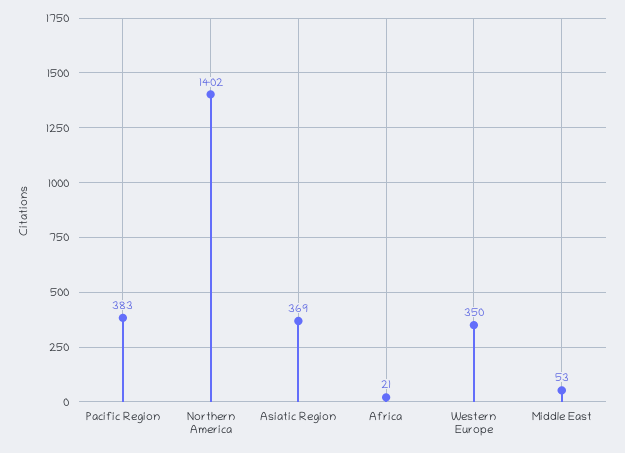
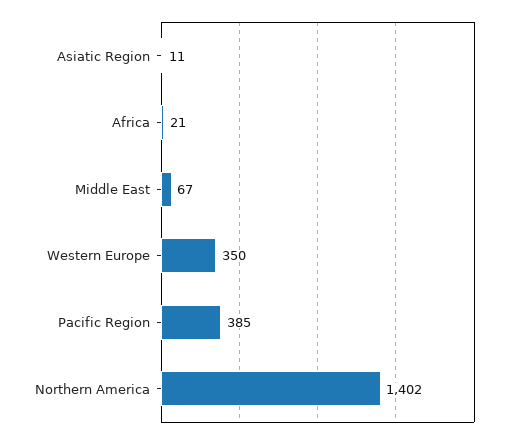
  {
-   "Pacific Region": 383,
+   "Pacific Region": 385,
    "Northern America": 1402,
-   "Asiatic Region": 369,
+   "Asiatic Region": 11,
    "Africa": 21,
    "Western Europe": 350,
-   "Middle East": 53
+   "Middle East": 67
  }

